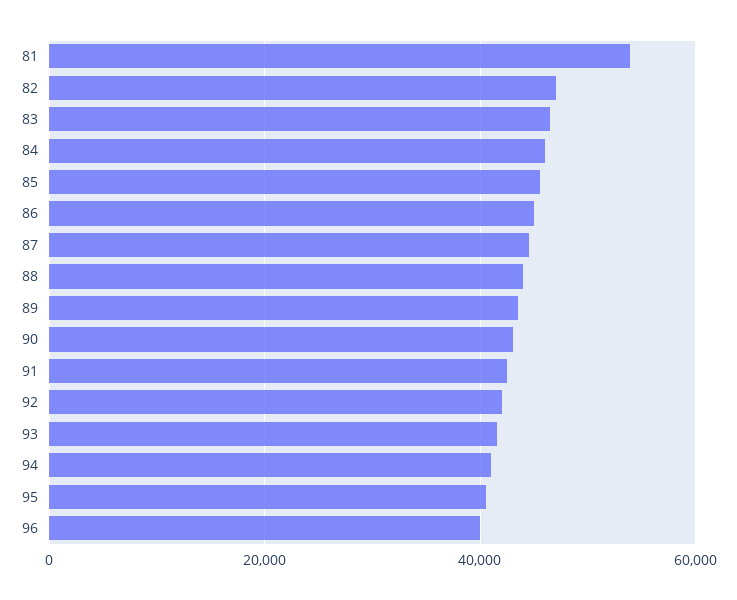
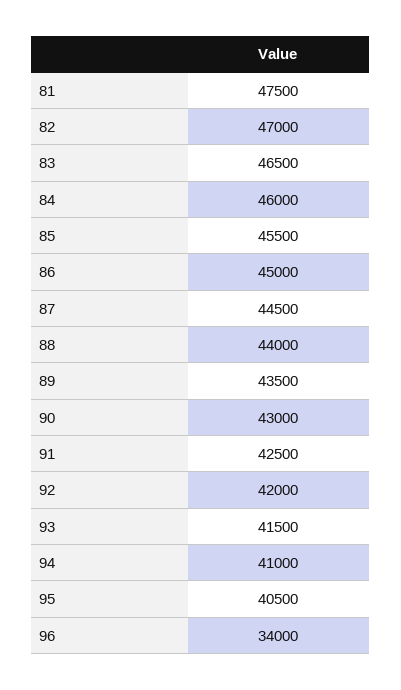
  {
-   "81": 54000,
+   "81": 47500,
    "82": 47000,
    "83": 46500,
    "84": 46000,
    "85": 45500,
    "86": 45000,
    "87": 44500,
    "88": 44000,
    "89": 43500,
    "90": 43000,
    "91": 42500,
    "92": 42000,
    "93": 41500,
    "94": 41000,
    "95": 40500,
-   "96": 40000
+   "96": 34000
  }

